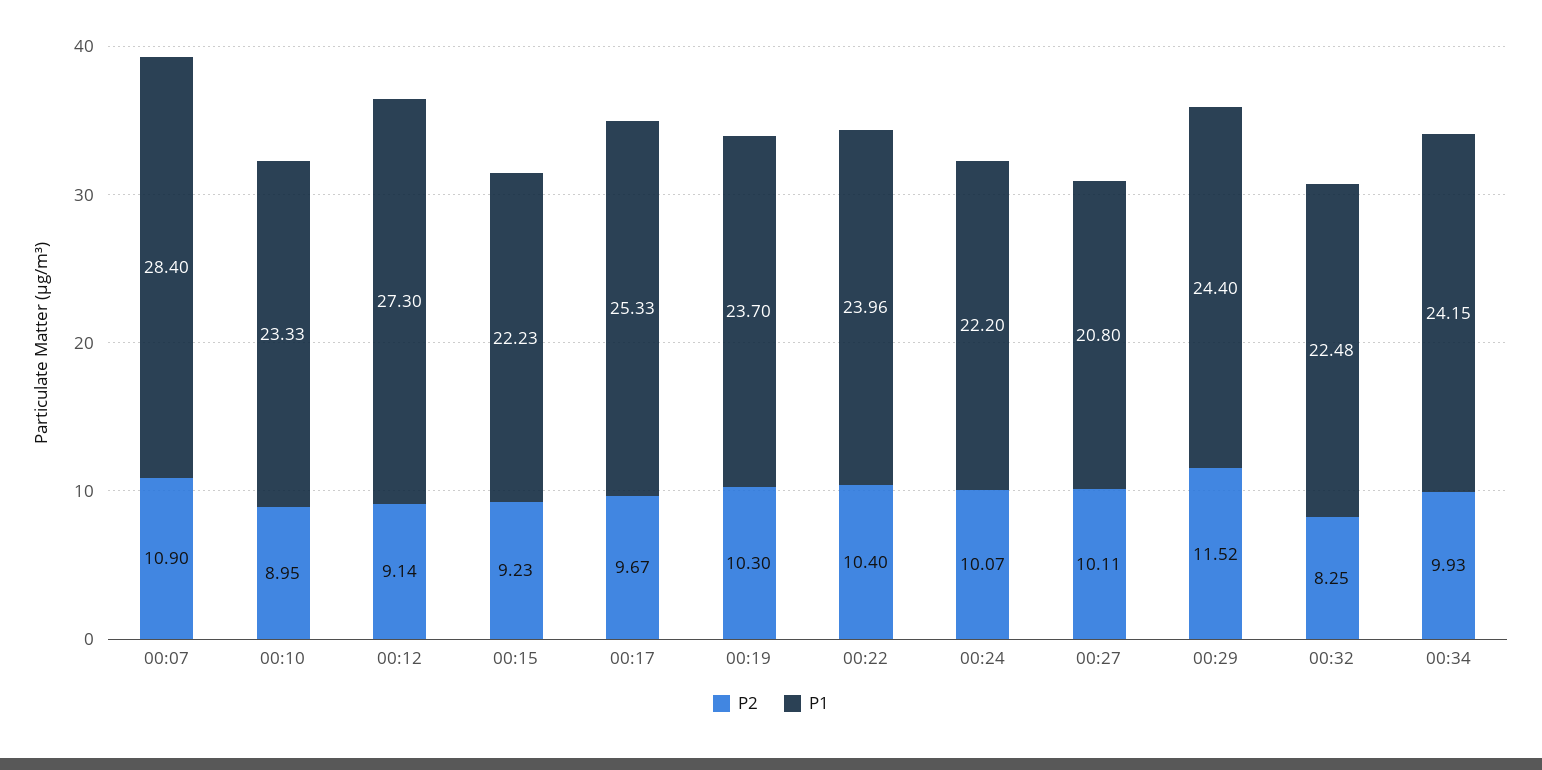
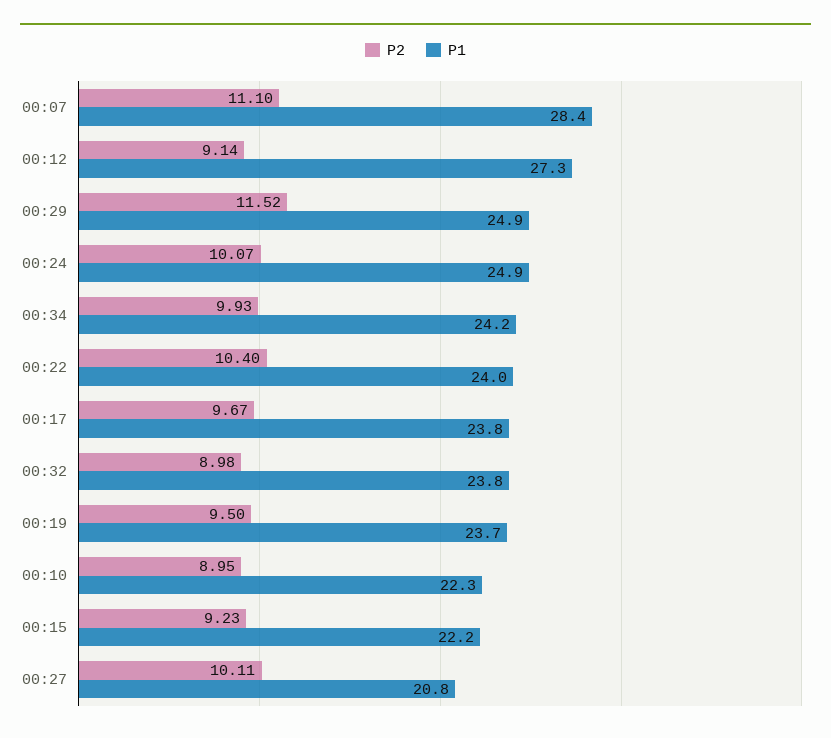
  {
    "P2": {
-     "00:07": 10.9,
+     "00:07": 11.1,
      "00:10": 8.95,
      "00:12": 9.14,
      "00:15": 9.23,
      "00:17": 9.67,
-     "00:19": 10.3,
+     "00:19": 9.5,
      "00:22": 10.4,
      "00:24": 10.07,
      "00:27": 10.11,
      "00:29": 11.52,
-     "00:32": 8.25,
+     "00:32": 8.98,
      "00:34": 9.93
    },
    "P1": {
      "00:07": 28.4,
-     "00:10": 23.33,
+     "00:10": 22.3,
      "00:12": 27.3,
      "00:15": 22.23,
-     "00:17": 25.33,
+     "00:17": 23.8,
      "00:19": 23.7,
      "00:22": 23.96,
-     "00:24": 22.2,
+     "00:24": 24.9,
      "00:27": 20.8,
-     "00:29": 24.4,
+     "00:29": 24.9,
-     "00:32": 22.48,
+     "00:32": 23.8,
      "00:34": 24.15
    }
  }

